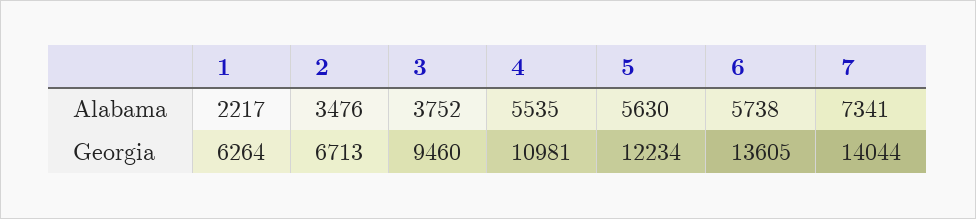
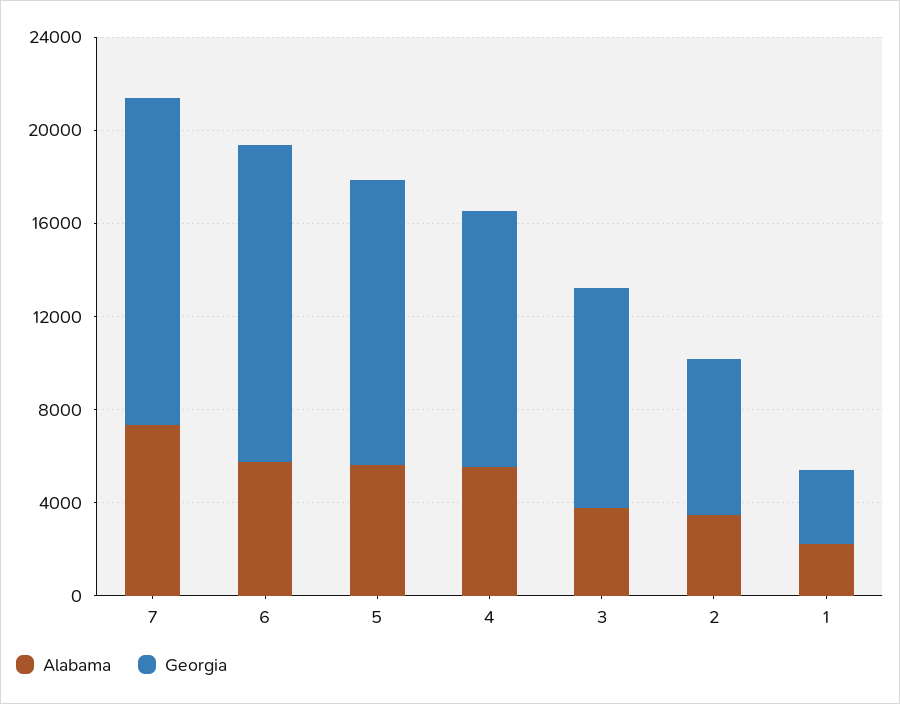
  {
    "Alabama": {
      "1": 2217,
      "2": 3476,
      "3": 3752,
      "4": 5535,
      "5": 5630,
      "6": 5738,
      "7": 7341
    },
    "Georgia": {
-     "1": 6264,
+     "1": 3000,
      "2": 6713,
      "3": 9460,
      "4": 10981,
      "5": 12234,
      "6": 13605,
      "7": 14044
    }
  }

